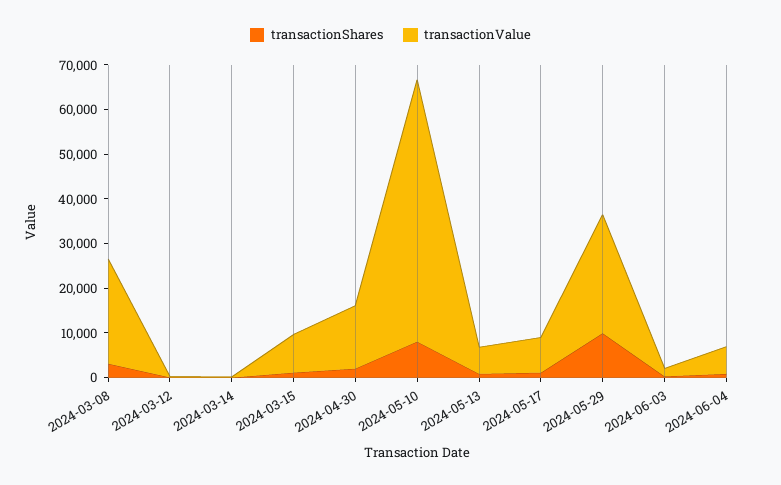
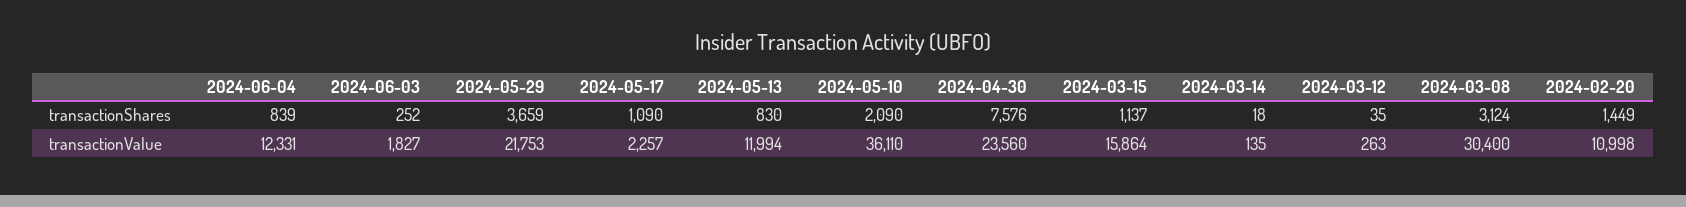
  {
    "transactionShares": {
      "2024-03-08": 3124,
      "2024-03-12": 35,
      "2024-03-14": 18,
      "2024-03-15": 1137,
-     "2024-04-30": 2000,
+     "2024-04-30": 7576,
-     "2024-05-10": 8000,
+     "2024-05-10": 2090,
      "2024-05-13": 830,
      "2024-05-17": 1090,
-     "2024-05-29": 10000,
+     "2024-05-29": 3659,
      "2024-06-03": 252,
-     "2024-06-04": 839
+     "2024-06-04": 839,
+     "2024-02-20": 1449
    },
    "transactionValue": {
-     "2024-03-08": 24000,
+     "2024-03-08": 30400,
      "2024-03-12": 263,
      "2024-03-14": 135,
-     "2024-03-15": 8000,
+     "2024-03-15": 15864,
-     "2024-04-30": 14000,
+     "2024-04-30": 23560,
-     "2024-05-10": 58000,
+     "2024-05-10": 36110,
-     "2024-05-13": 6000,
+     "2024-05-13": 11994,
-     "2024-05-17": 8000,
+     "2024-05-17": 2257,
-     "2024-05-29": 26000,
+     "2024-05-29": 21753,
      "2024-06-03": 1827,
-     "2024-06-04": 6000
+     "2024-06-04": 12331,
+     "2024-02-20": 10998
    }
  }

